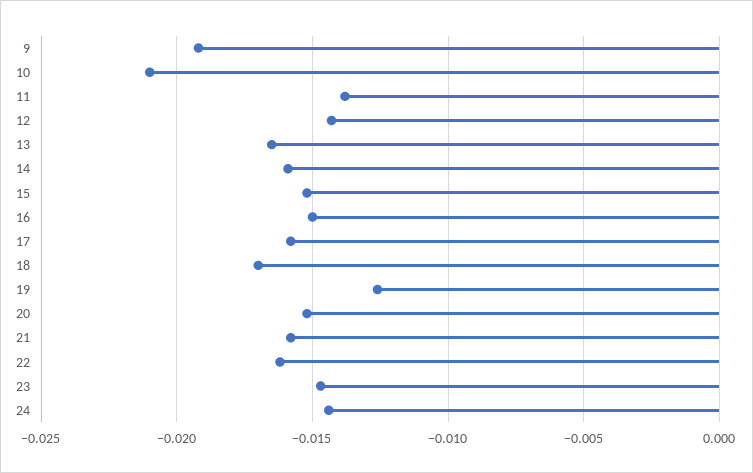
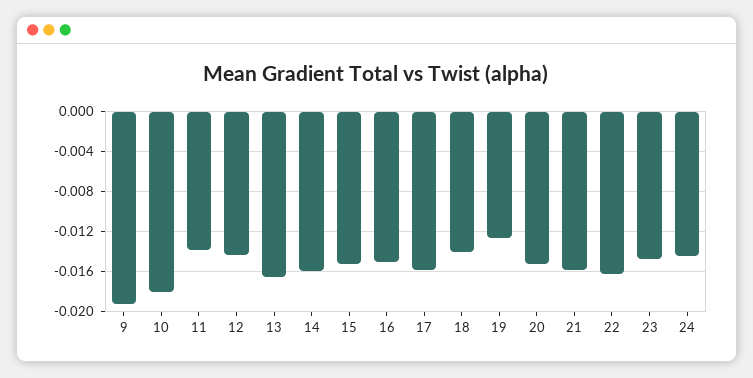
  {
    "9": -0.019,
-   "10": -0.021,
+   "10": -0.018,
    "11": -0.014,
    "12": -0.0145,
    "13": -0.0165,
    "14": -0.016,
    "15": -0.015,
    "16": -0.015,
    "17": -0.016,
-   "18": -0.017,
+   "18": -0.014,
    "19": -0.0125,
    "20": -0.015,
    "21": -0.016,
    "22": -0.016,
    "23": -0.0145,
    "24": -0.0145
  }

